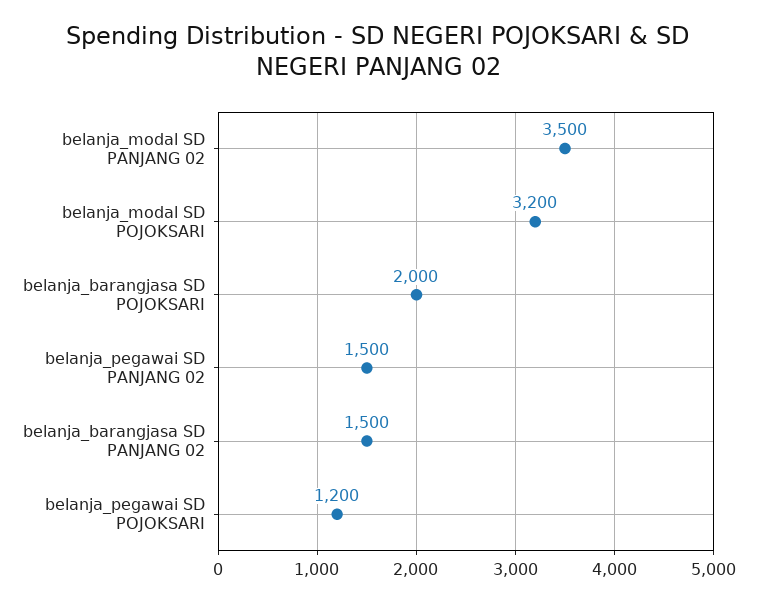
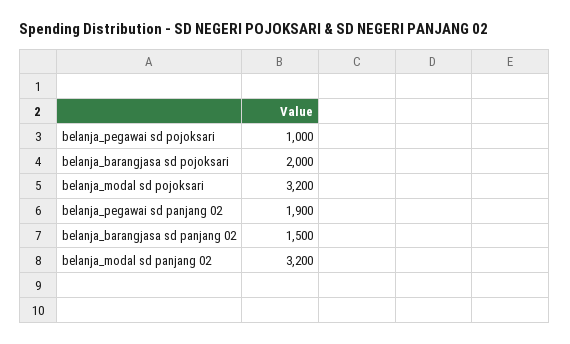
  {
-   "belanja_modal SD PANJANG 02": 3500,
+   "belanja_modal SD PANJANG 02": 3200,
    "belanja_modal SD POJOKSARI": 3200,
    "belanja_barangjasa SD POJOKSARI": 2000,
-   "belanja_pegawai SD PANJANG 02": 1500,
+   "belanja_pegawai SD PANJANG 02": 1900,
    "belanja_barangjasa SD PANJANG 02": 1500,
-   "belanja_pegawai SD POJOKSARI": 1200
+   "belanja_pegawai SD POJOKSARI": 1000
  }

